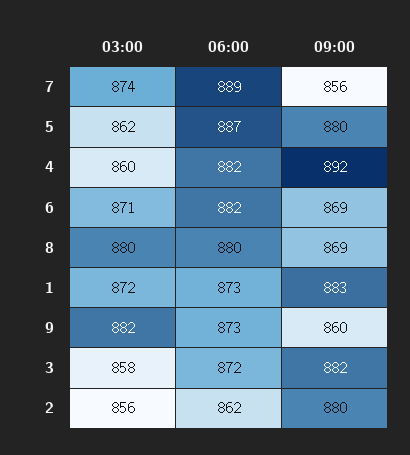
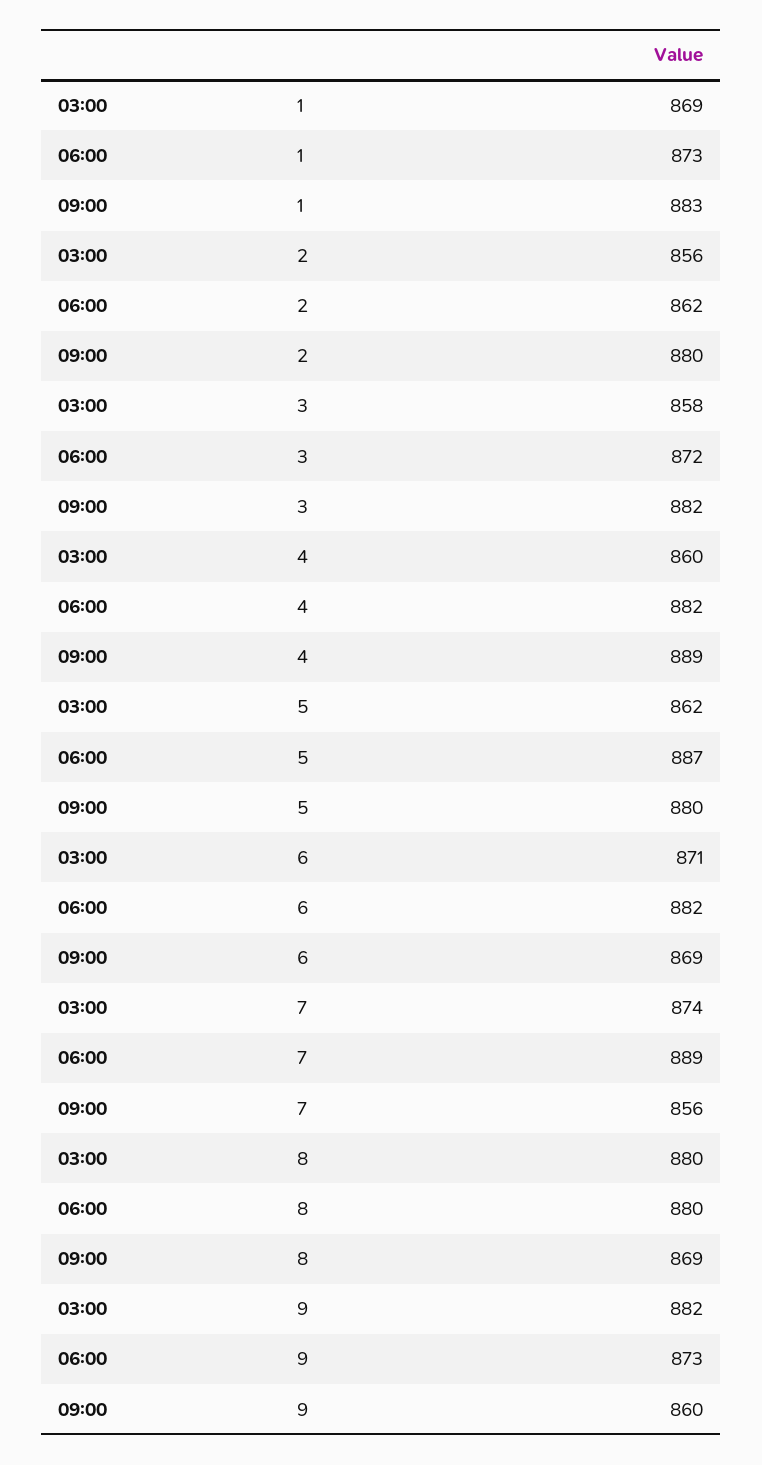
  {
    "03:00": {
      "7": 874,
      "5": 862,
      "4": 860,
      "6": 871,
      "8": 880,
-     "1": 872,
+     "1": 869,
      "9": 882,
      "3": 858,
      "2": 856
    },
    "06:00": {
      "7": 889,
      "5": 887,
      "4": 882,
      "6": 882,
      "8": 880,
      "1": 873,
      "9": 873,
      "3": 872,
      "2": 862
    },
    "09:00": {
      "7": 856,
      "5": 880,
-     "4": 892,
+     "4": 889,
      "6": 869,
      "8": 869,
      "1": 883,
      "9": 860,
      "3": 882,
      "2": 880
    }
  }

